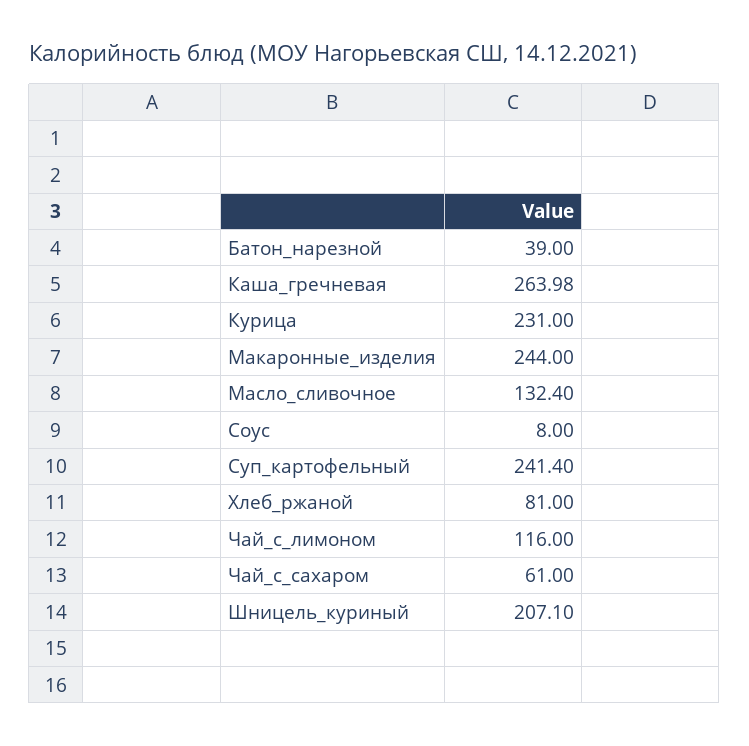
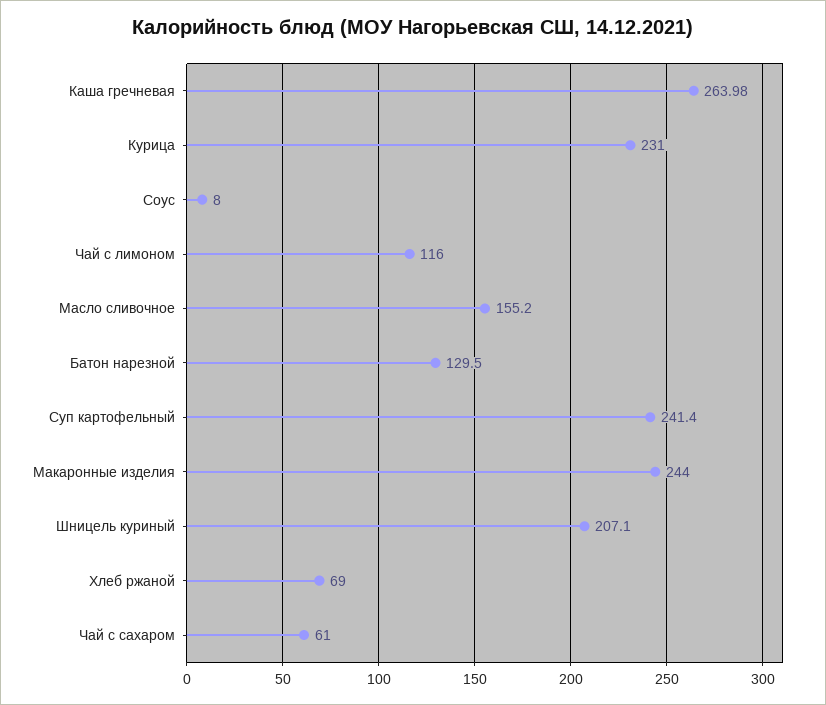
  {
-   "Батон_нарезной": 39,
+   "Батон_нарезной": 129.5,
    "Каша_гречневая": 263.98,
    "Курица": 231,
    "Макаронные_изделия": 244,
-   "Масло_сливочное": 132.4,
+   "Масло_сливочное": 155.2,
    "Соус": 8,
    "Суп_картофельный": 241.4,
-   "Хлеб_ржаной": 81,
+   "Хлеб_ржаной": 69,
    "Чай_с_лимоном": 116,
    "Чай_с_сахаром": 61,
    "Шницель_куриный": 207.1
  }

